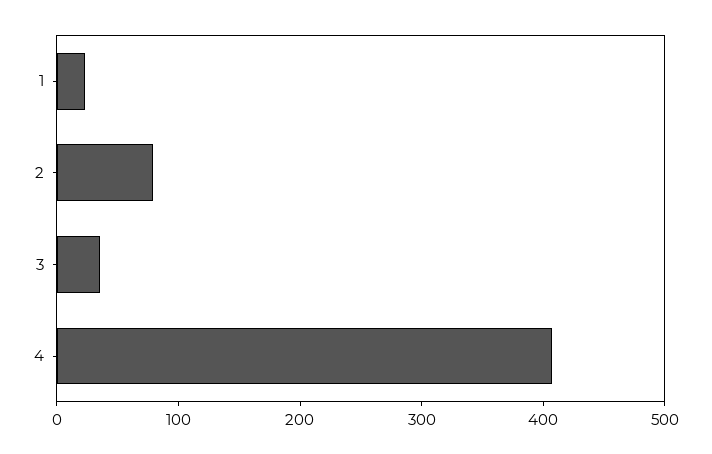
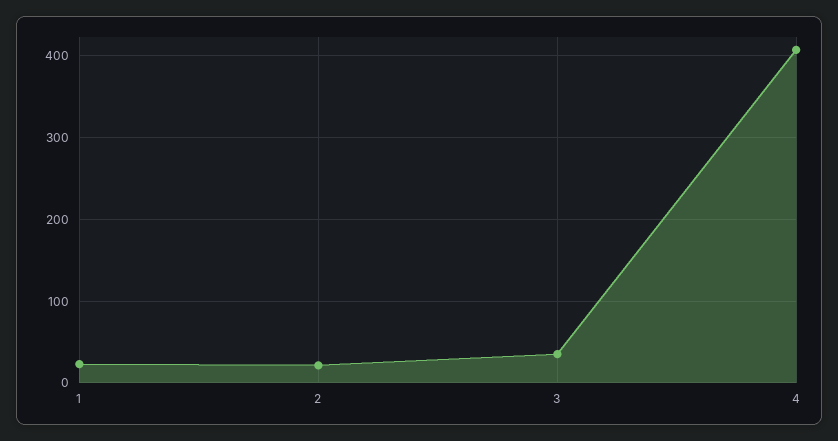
  {
    "1": 20,
-   "2": 80,
+   "2": 20,
    "3": 40,
    "4": 410
  }

